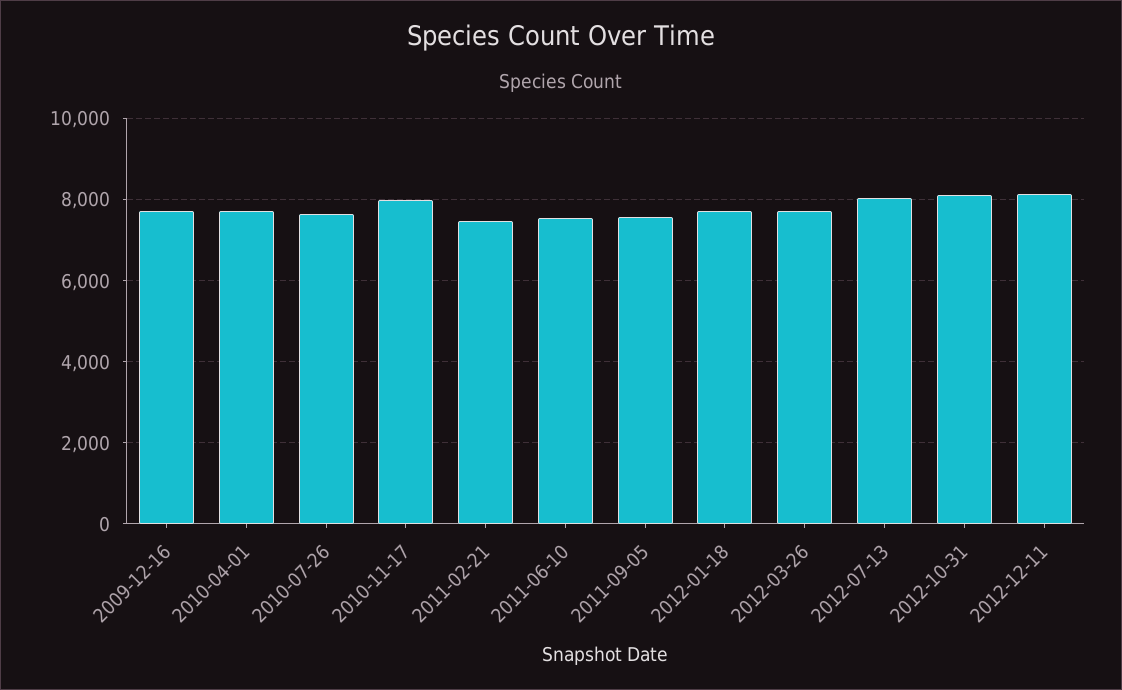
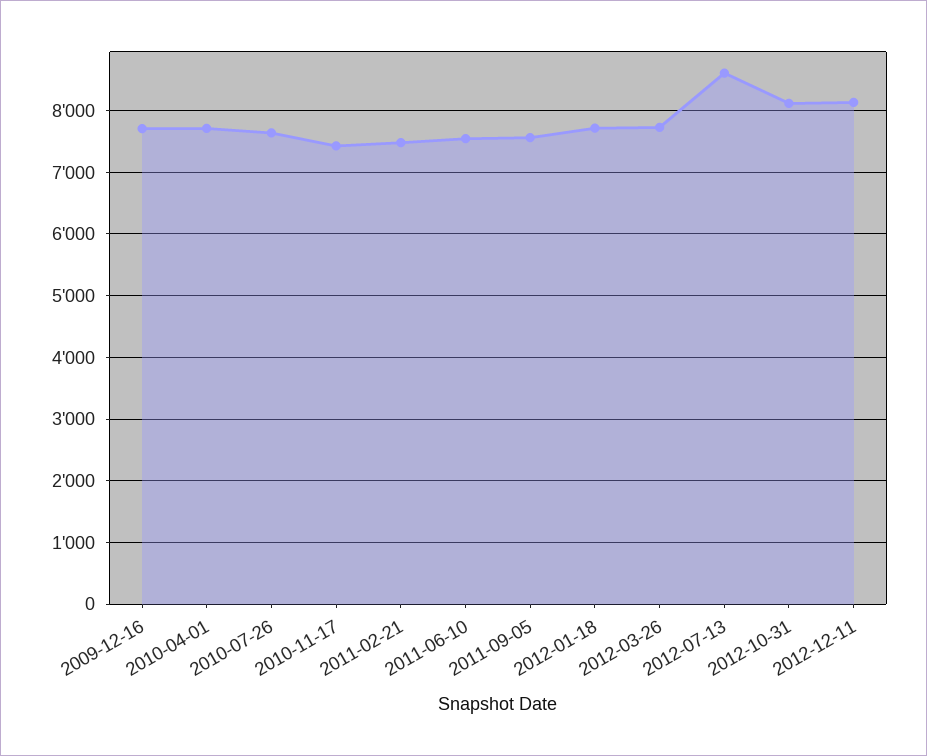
  {
    "2009-12-16": 7700,
    "2010-04-01": 7700,
    "2010-07-26": 7600,
-   "2010-11-17": 8000,
+   "2010-11-17": 7400,
    "2011-02-21": 7500,
    "2011-06-10": 7500,
    "2011-09-05": 7600,
    "2012-01-18": 7700,
    "2012-03-26": 7700,
-   "2012-07-13": 8000,
+   "2012-07-13": 8600,
    "2012-10-31": 8100,
    "2012-12-11": 8100
  }

